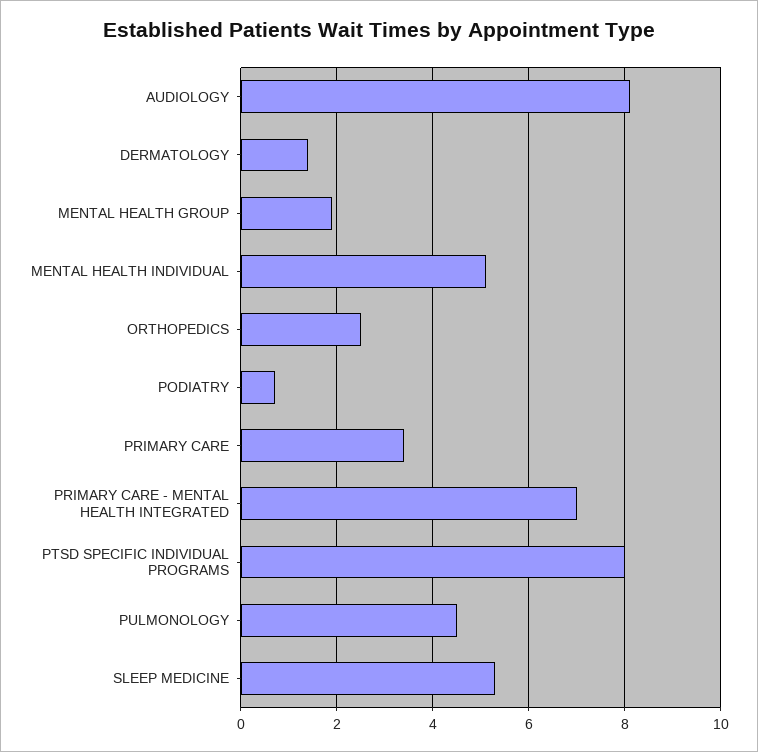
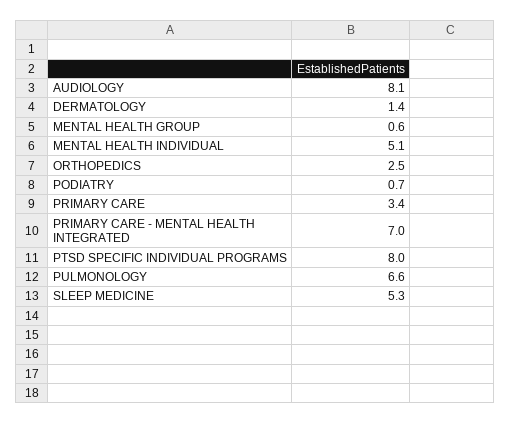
  {
    "AUDIOLOGY": 8.1,
    "DERMATOLOGY": 1.4,
-   "MENTAL HEALTH GROUP": 2,
+   "MENTAL HEALTH GROUP": 0.6,
    "MENTAL HEALTH INDIVIDUAL": 5.1,
    "ORTHOPEDICS": 2.5,
    "PODIATRY": 0.7,
    "PRIMARY CARE": 3.4,
    "PRIMARY CARE - MENTAL HEALTH INTEGRATED": 7,
    "PTSD SPECIFIC INDIVIDUAL PROGRAMS": 8,
-   "PULMONOLOGY": 4.5,
+   "PULMONOLOGY": 6.6,
    "SLEEP MEDICINE": 5.3
  }

